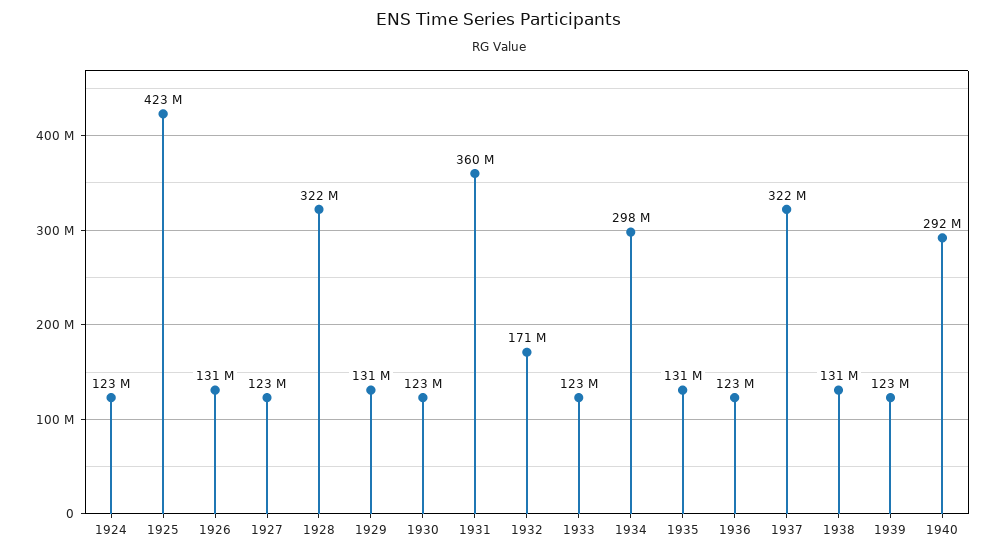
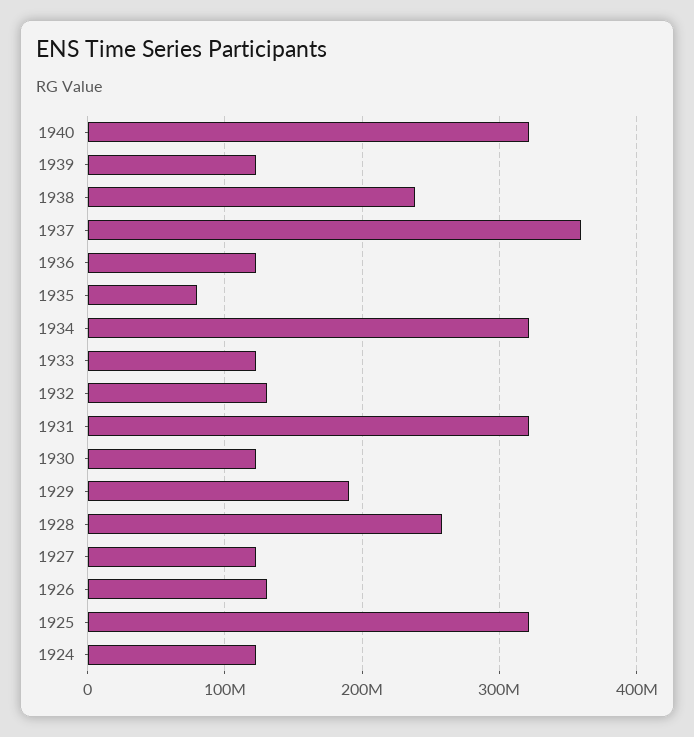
  {
    "1924": 123000000,
-   "1925": 423000000,
+   "1925": 320000000,
    "1926": 131000000,
    "1927": 123000000,
-   "1928": 322000000,
+   "1928": 260000000,
-   "1929": 131000000,
+   "1929": 190000000,
    "1930": 123000000,
-   "1931": 360000000,
+   "1931": 320000000,
-   "1932": 171000000,
+   "1932": 130000000,
    "1933": 123000000,
-   "1934": 298000000,
+   "1934": 320000000,
-   "1935": 131000000,
+   "1935": 80000000,
    "1936": 123000000,
-   "1937": 322000000,
+   "1937": 360000000,
-   "1938": 131000000,
+   "1938": 240000000,
    "1939": 123000000,
-   "1940": 292000000
+   "1940": 320000000
  }

